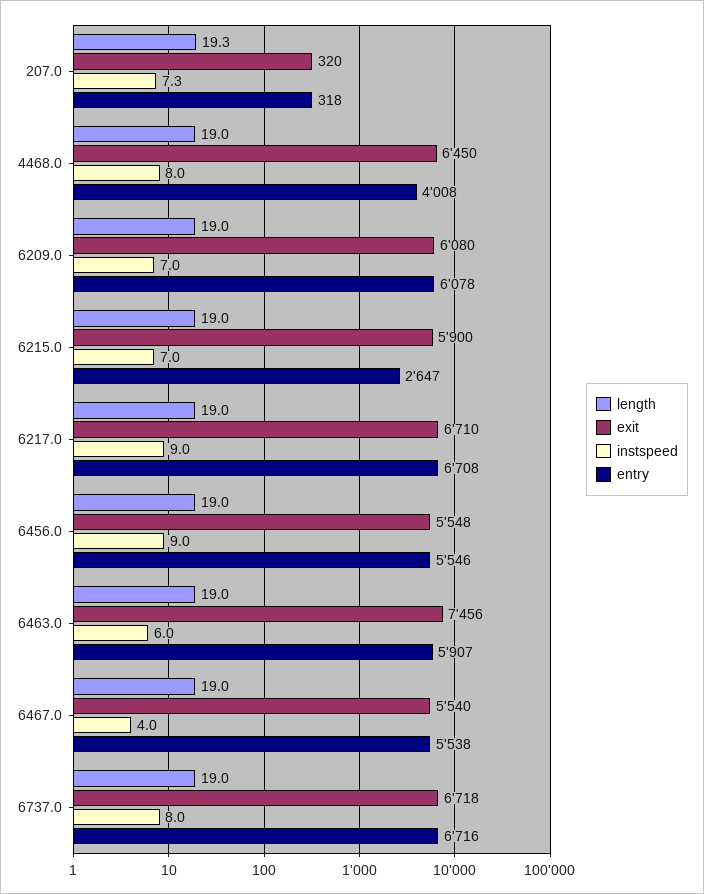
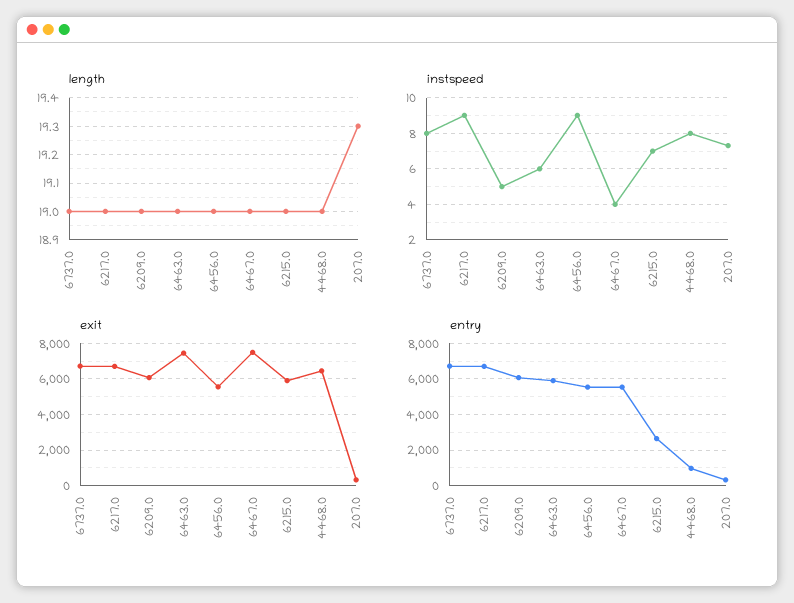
  {
    "length": {
      "207.0": 19.3,
      "4468.0": 19,
      "6209.0": 19,
      "6215.0": 19,
      "6217.0": 19,
      "6456.0": 19,
      "6463.0": 19,
      "6467.0": 19,
      "6737.0": 19
    },
    "exit": {
      "207.0": 320,
      "4468.0": 6450,
      "6209.0": 6080,
      "6215.0": 5900,
      "6217.0": 6710,
      "6456.0": 5548,
      "6463.0": 7456,
-     "6467.0": 5540,
+     "6467.0": 7500,
      "6737.0": 6718
    },
    "instspeed": {
      "207.0": 7.3,
      "4468.0": 8,
-     "6209.0": 7,
+     "6209.0": 5,
      "6215.0": 7,
      "6217.0": 9,
      "6456.0": 9,
      "6463.0": 6,
      "6467.0": 4,
      "6737.0": 8
    },
    "entry": {
      "207.0": 318,
-     "4468.0": 4008,
+     "4468.0": 1000,
      "6209.0": 6078,
      "6215.0": 2647,
      "6217.0": 6708,
      "6456.0": 5546,
      "6463.0": 5907,
      "6467.0": 5538,
      "6737.0": 6716
    }
  }

